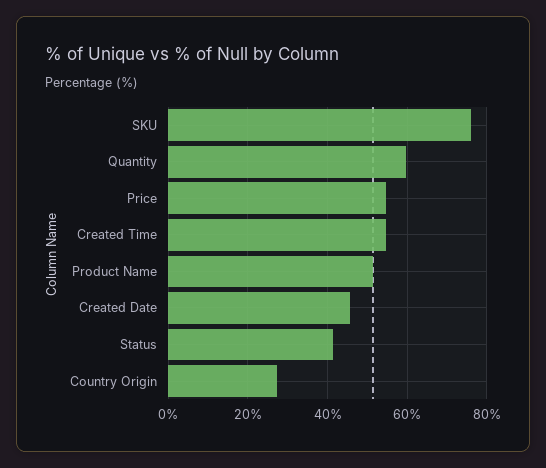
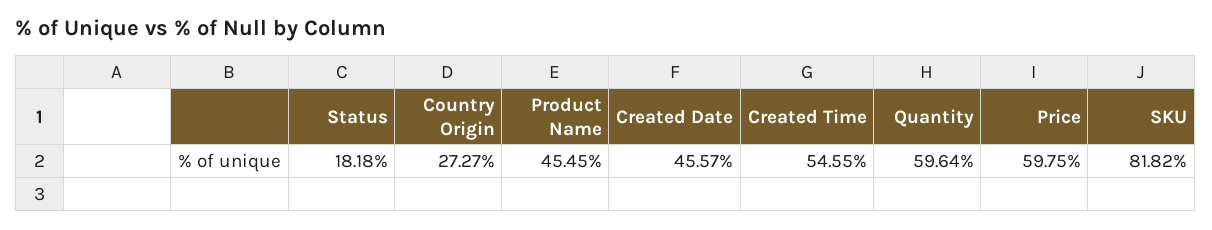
  {
-   "SKU": 76,
+   "SKU": 81.82,
    "Quantity": 59.64,
-   "Price": 54,
+   "Price": 59.75,
    "Created Time": 54.55,
-   "Product Name": 52,
+   "Product Name": 45.45,
    "Created Date": 45.57,
-   "Status": 42,
+   "Status": 18.18,
    "Country Origin": 27.27
  }

